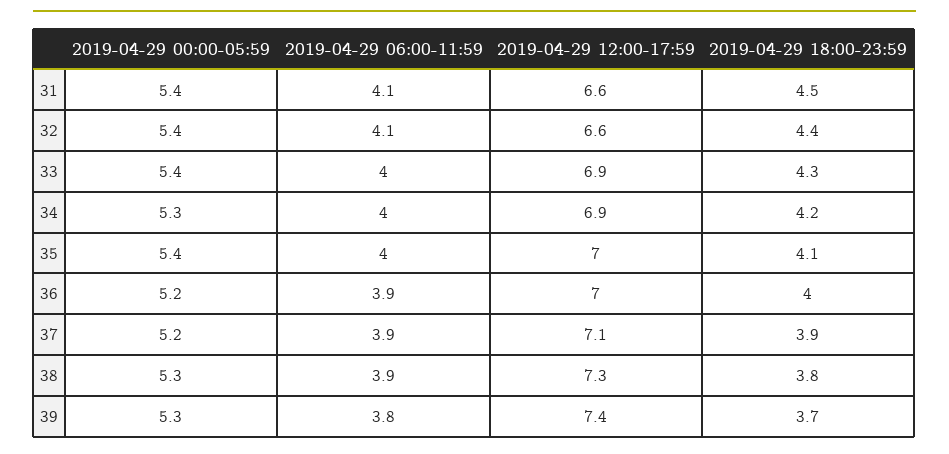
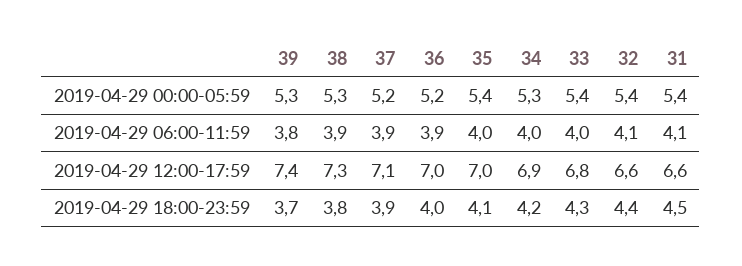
  {
    "2019-04-29 00:00-05:59": {
      "31": 5.4,
      "32": 5.4,
      "33": 5.4,
      "34": 5.3,
      "35": 5.4,
      "36": 5.2,
      "37": 5.2,
      "38": 5.3,
      "39": 5.3
    },
    "2019-04-29 06:00-11:59": {
      "31": 4.1,
      "32": 4.1,
      "33": 4,
      "34": 4,
      "35": 4,
      "36": 3.9,
      "37": 3.9,
      "38": 3.9,
      "39": 3.8
    },
    "2019-04-29 12:00-17:59": {
      "31": 6.6,
      "32": 6.6,
-     "33": 6.9,
+     "33": 6.8,
      "34": 6.9,
      "35": 7,
      "36": 7,
      "37": 7.1,
      "38": 7.3,
      "39": 7.4
    },
    "2019-04-29 18:00-23:59": {
      "31": 4.5,
      "32": 4.4,
      "33": 4.3,
      "34": 4.2,
      "35": 4.1,
      "36": 4,
      "37": 3.9,
      "38": 3.8,
      "39": 3.7
    }
  }

